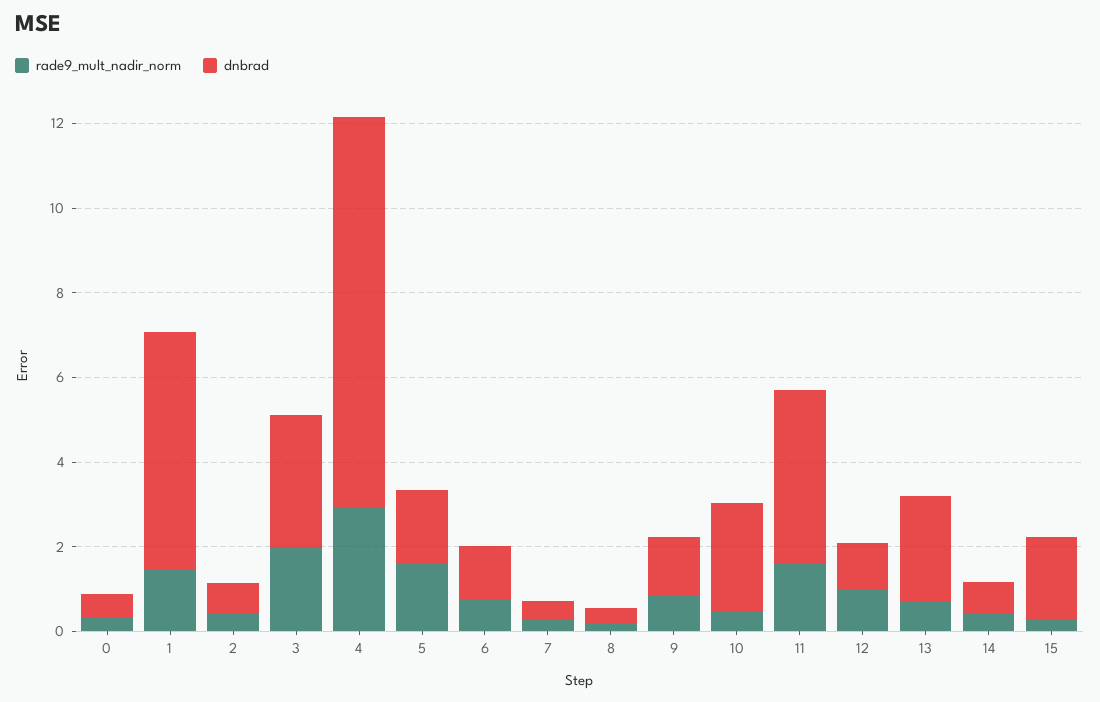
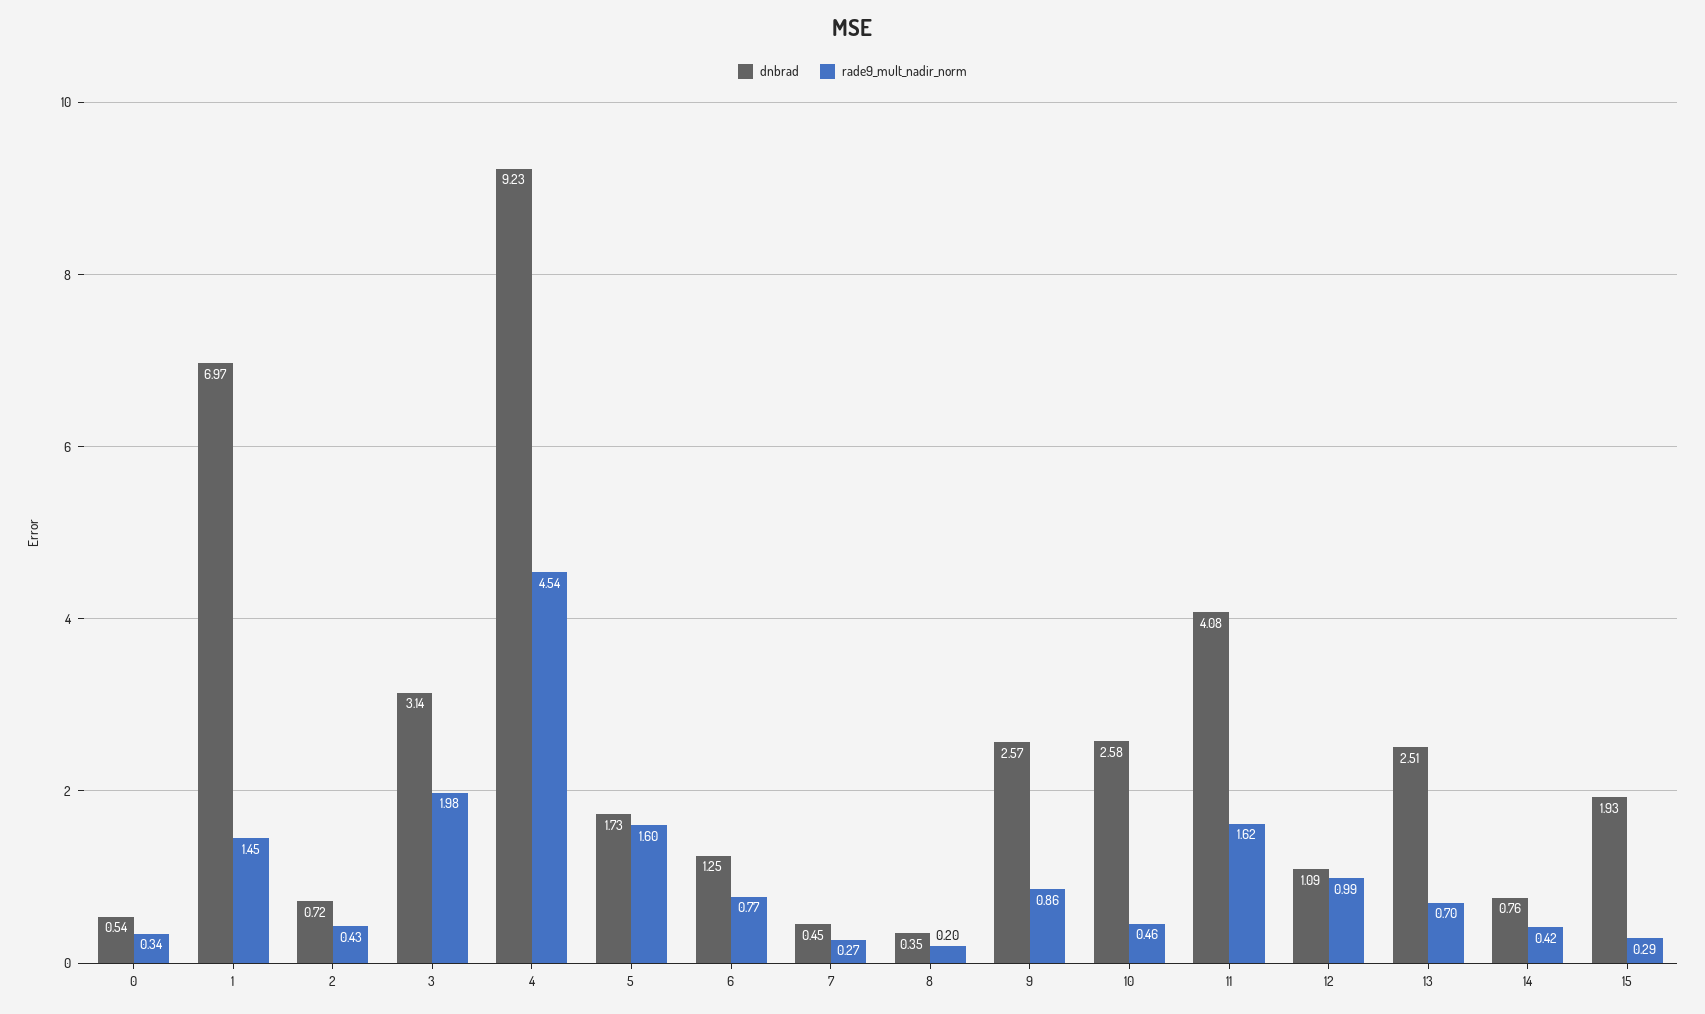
  {
    "rade9_mult_nadir_norm": {
      "0": 0.34,
      "1": 1.45,
      "2": 0.43,
      "3": 1.98,
-     "4": 3,
+     "4": 4.54,
      "5": 1.6,
      "6": 0.77,
      "7": 0.27,
      "8": 0.2,
      "9": 0.86,
      "10": 0.46,
      "11": 1.62,
      "12": 0.99,
      "13": 0.7,
      "14": 0.42,
      "15": 0.29
    },
    "dnbrad": {
      "0": 0.54,
-     "1": 5.5,
+     "1": 6.97,
      "2": 0.72,
      "3": 3.14,
      "4": 9.23,
      "5": 1.73,
      "6": 1.25,
      "7": 0.45,
      "8": 0.35,
-     "9": 1.5,
+     "9": 2.57,
      "10": 2.58,
      "11": 4.08,
      "12": 1.09,
      "13": 2.51,
      "14": 0.76,
      "15": 1.93
    }
  }

